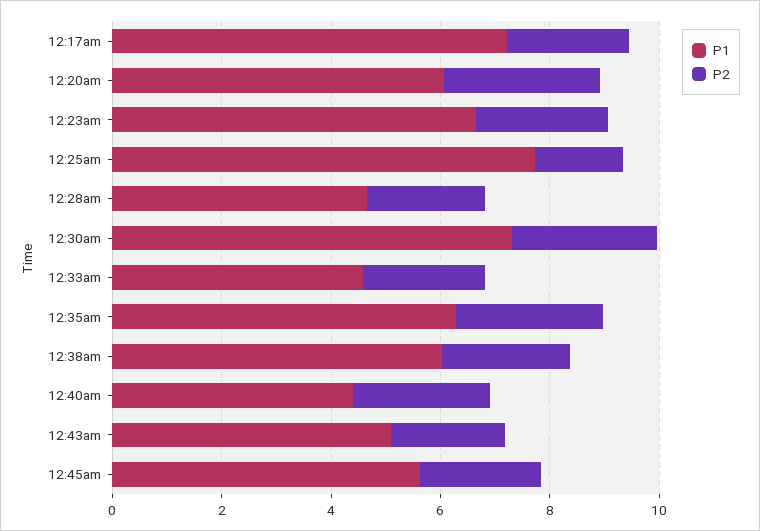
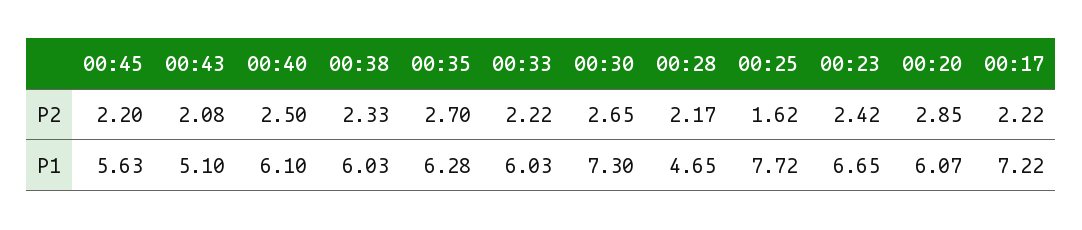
  {
    "P1": {
      "12:17am": 7.22,
      "12:20am": 6.07,
      "12:23am": 6.65,
      "12:25am": 7.72,
      "12:28am": 4.65,
      "12:30am": 7.3,
-     "12:33am": 4.5,
+     "12:33am": 6.03,
      "12:35am": 6.28,
      "12:38am": 6.03,
-     "12:40am": 4.5,
+     "12:40am": 6.1,
      "12:43am": 5.1,
      "12:45am": 5.63
    },
    "P2": {
      "12:17am": 2.22,
      "12:20am": 2.85,
      "12:23am": 2.42,
      "12:25am": 1.62,
      "12:28am": 2.17,
      "12:30am": 2.65,
      "12:33am": 2.22,
      "12:35am": 2.7,
      "12:38am": 2.33,
      "12:40am": 2.5,
      "12:43am": 2.08,
      "12:45am": 2.2
    }
  }

